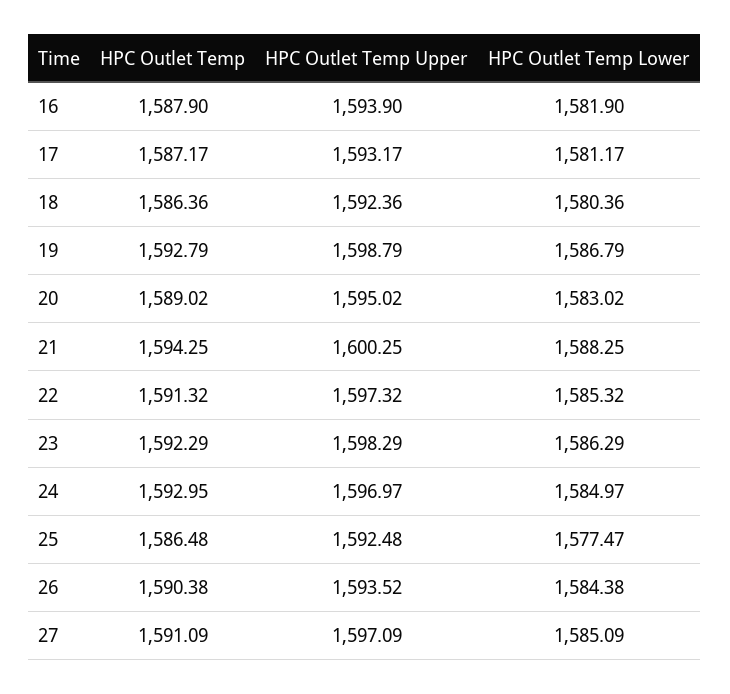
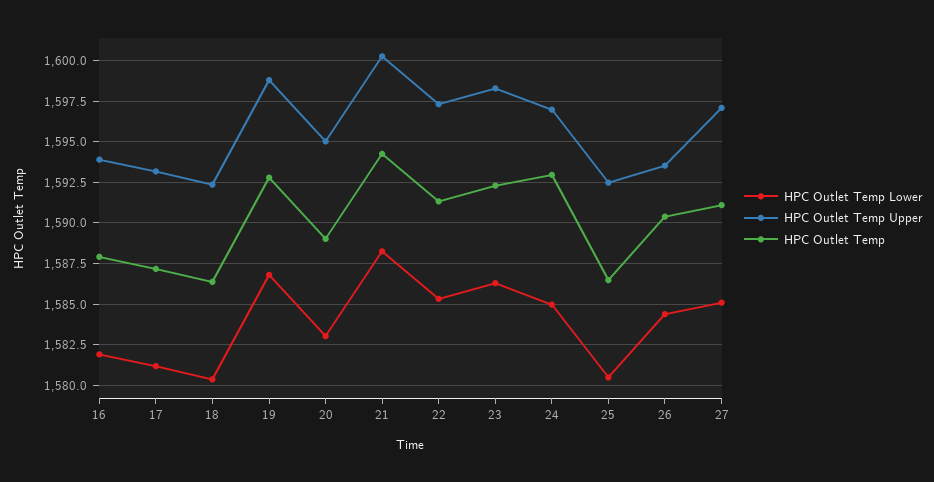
  {
    "HPC Outlet Temp": {
      "16": 1587.9,
      "17": 1587.17,
      "18": 1586.36,
      "19": 1592.79,
      "20": 1589.02,
      "21": 1594.25,
      "22": 1591.32,
      "23": 1592.29,
      "24": 1592.95,
      "25": 1586.48,
      "26": 1590.38,
      "27": 1591.09
    },
    "HPC Outlet Temp Upper": {
      "16": 1593.9,
      "17": 1593.17,
      "18": 1592.36,
      "19": 1598.79,
      "20": 1595.02,
      "21": 1600.25,
      "22": 1597.32,
      "23": 1598.29,
      "24": 1596.97,
      "25": 1592.48,
      "26": 1593.52,
      "27": 1597.09
    },
    "HPC Outlet Temp Lower": {
      "16": 1581.9,
      "17": 1581.17,
      "18": 1580.36,
      "19": 1586.79,
      "20": 1583.02,
      "21": 1588.25,
      "22": 1585.32,
      "23": 1586.29,
      "24": 1584.97,
-     "25": 1577.47,
+     "25": 1580.5,
      "26": 1584.38,
      "27": 1585.09
    }
  }

